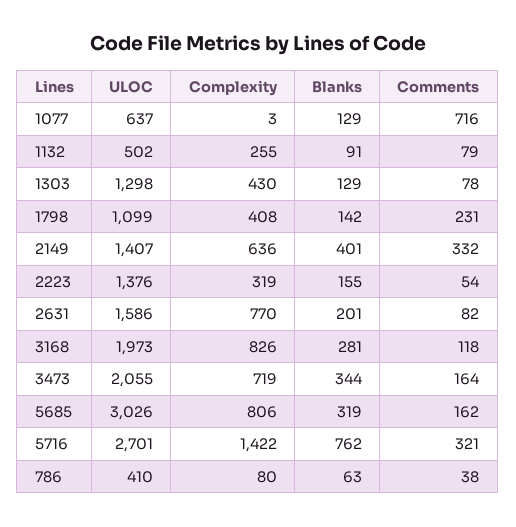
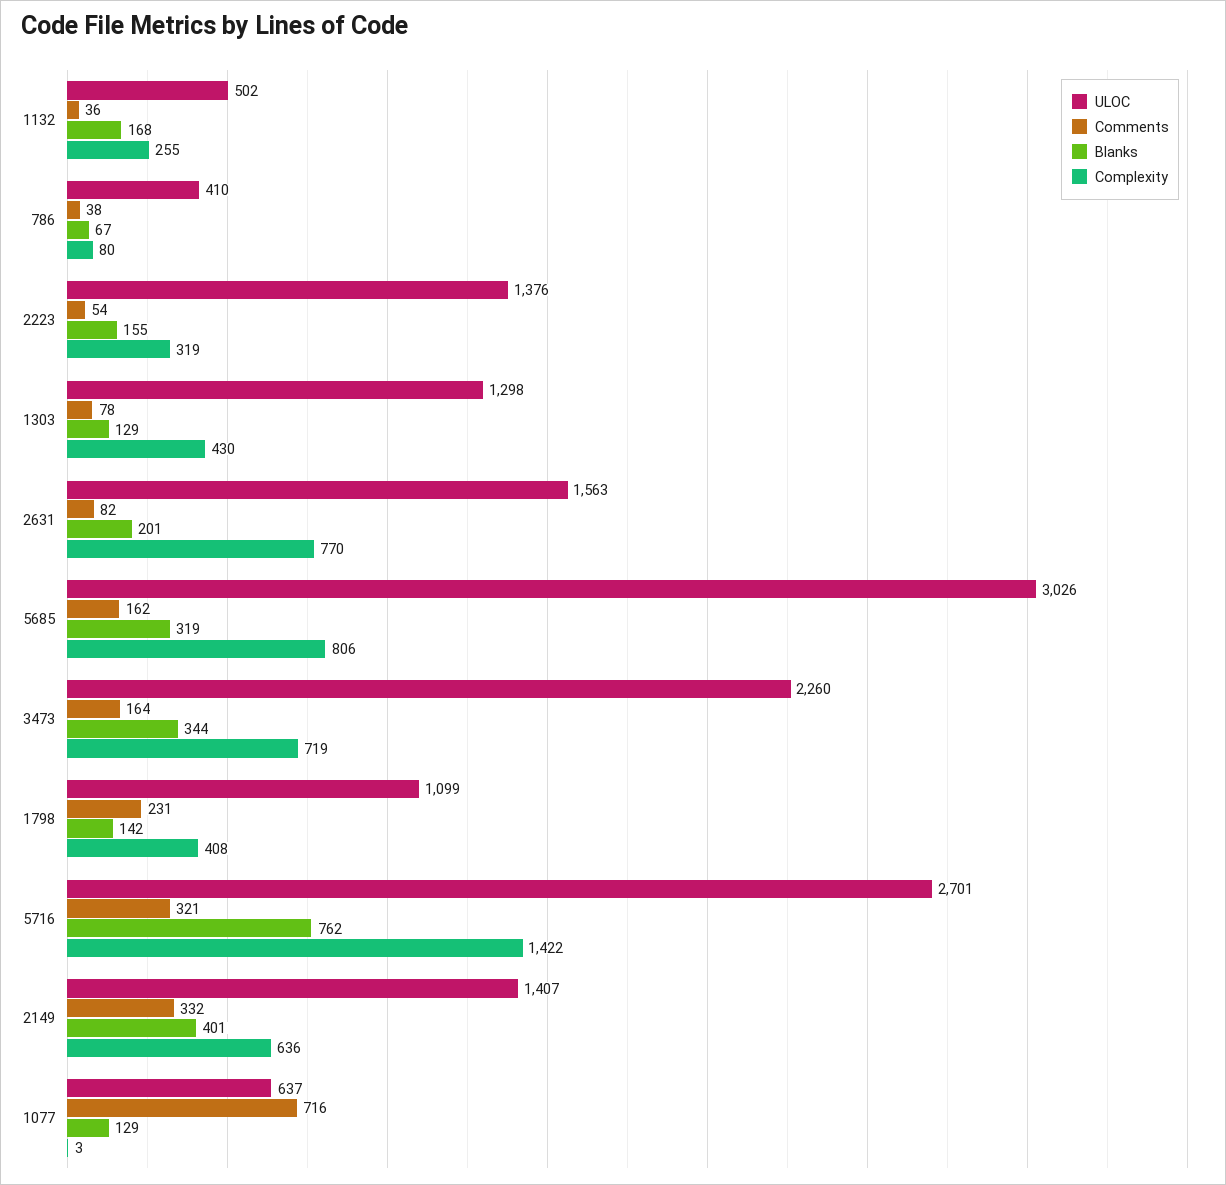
  {
    "ULOC": {
      "1077": 637,
      "1132": 502,
      "1303": 1298,
      "1798": 1099,
      "2149": 1407,
      "2223": 1376,
-     "2631": 1586,
+     "2631": 1563,
-     "3168": 1973,
-     "3473": 2055,
+     "3473": 2260,
      "5685": 3026,
      "5716": 2701,
      "786": 410
    },
    "Complexity": {
      "1077": 3,
      "1132": 255,
      "1303": 430,
      "1798": 408,
      "2149": 636,
      "2223": 319,
      "2631": 770,
-     "3168": 826,
      "3473": 719,
      "5685": 806,
      "5716": 1422,
      "786": 80
    },
    "Blanks": {
      "1077": 129,
-     "1132": 91,
+     "1132": 168,
      "1303": 129,
      "1798": 142,
      "2149": 401,
      "2223": 155,
      "2631": 201,
-     "3168": 281,
      "3473": 344,
      "5685": 319,
      "5716": 762,
-     "786": 63
+     "786": 67
    },
    "Comments": {
      "1077": 716,
-     "1132": 79,
+     "1132": 36,
      "1303": 78,
      "1798": 231,
      "2149": 332,
      "2223": 54,
      "2631": 82,
-     "3168": 118,
      "3473": 164,
      "5685": 162,
      "5716": 321,
      "786": 38
    }
  }

